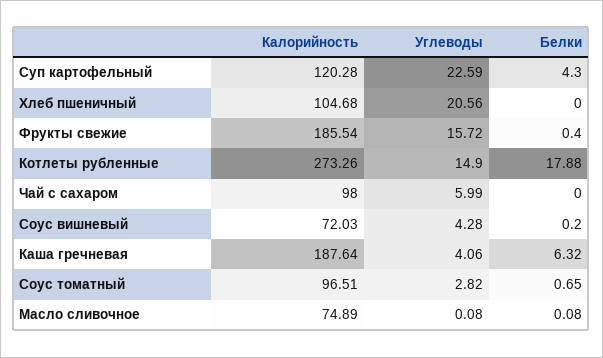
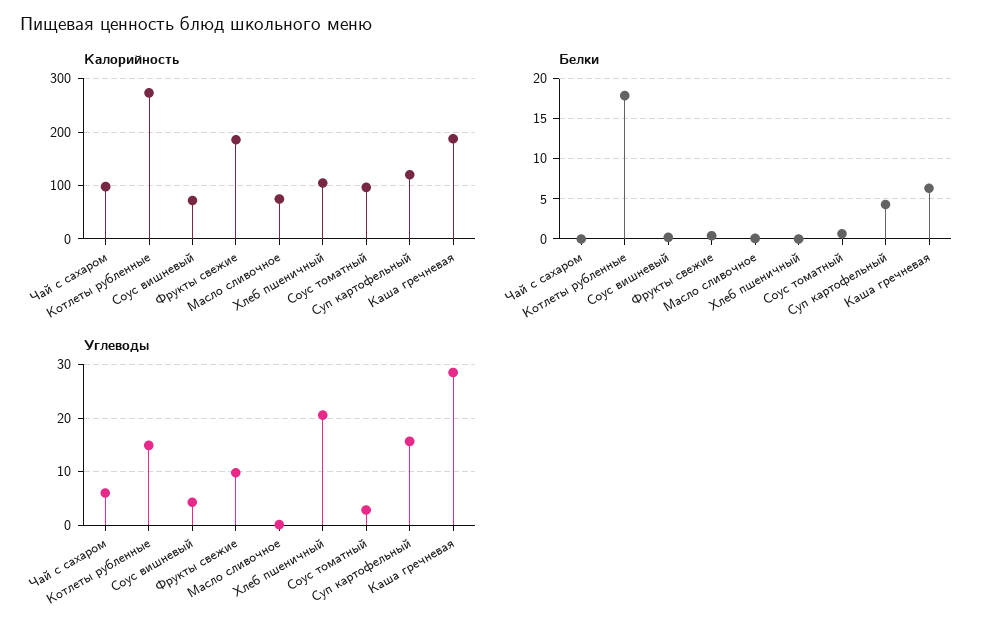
  {
    "Калорийность": {
      "Суп картофельный": 120.28,
      "Хлеб пшеничный": 104.68,
      "Фрукты свежие": 185.54,
      "Котлеты рубленные": 273.26,
      "Чай с сахаром": 98,
      "Соус вишневый": 72.03,
      "Каша гречневая": 187.64,
      "Соус томатный": 96.51,
      "Масло сливочное": 74.89
    },
    "Углеводы": {
-     "Суп картофельный": 22.59,
+     "Суп картофельный": 16,
      "Хлеб пшеничный": 20.56,
-     "Фрукты свежие": 15.72,
+     "Фрукты свежие": 10,
      "Котлеты рубленные": 14.9,
      "Чай с сахаром": 5.99,
      "Соус вишневый": 4.28,
-     "Каша гречневая": 4.06,
+     "Каша гречневая": 28,
      "Соус томатный": 2.82,
      "Масло сливочное": 0.08
    },
    "Белки": {
      "Суп картофельный": 4.3,
      "Хлеб пшеничный": 0,
      "Фрукты свежие": 0.4,
      "Котлеты рубленные": 17.88,
      "Чай с сахаром": 0,
      "Соус вишневый": 0.2,
      "Каша гречневая": 6.32,
      "Соус томатный": 0.65,
      "Масло сливочное": 0.08
    }
  }

